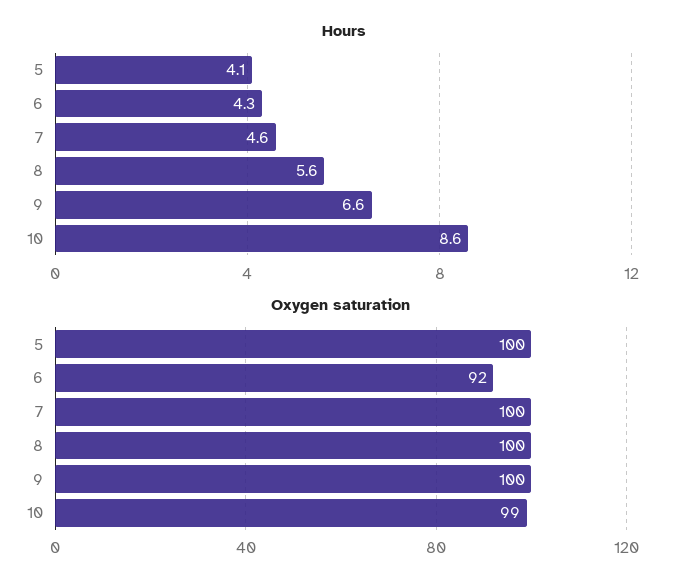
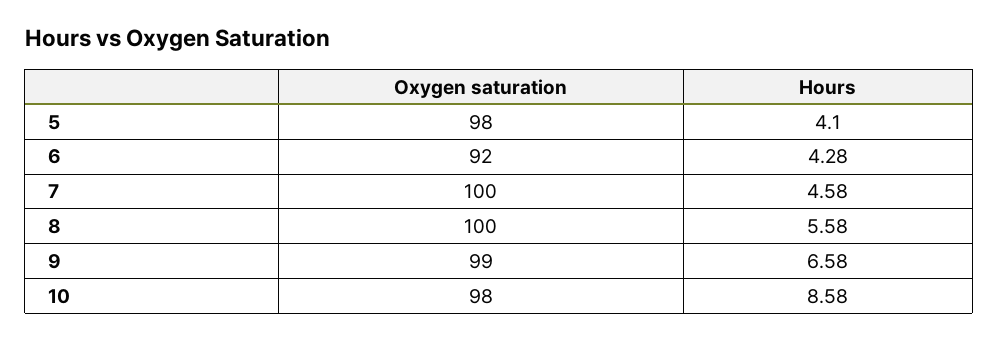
  {
    "Hours": {
      "5": 4.1,
      "6": 4.28,
      "7": 4.58,
      "8": 5.58,
      "9": 6.58,
      "10": 8.58
    },
    "Oxygen saturation": {
-     "5": 100,
+     "5": 98,
      "6": 92,
      "7": 100,
      "8": 100,
-     "9": 100,
+     "9": 99,
-     "10": 99
+     "10": 98
    }
  }

